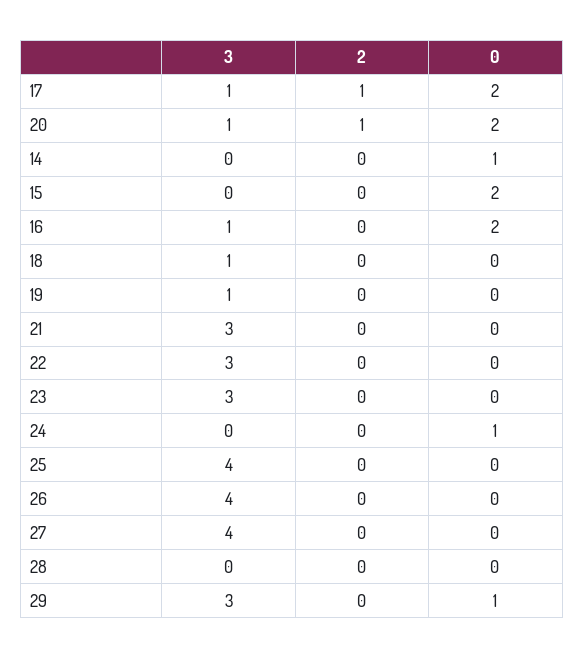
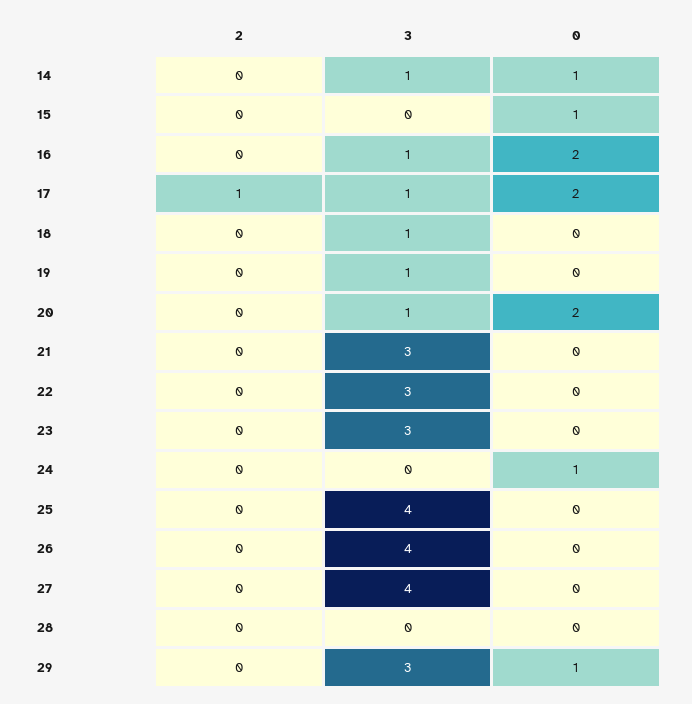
  {
    "3": {
      "17": 1,
      "20": 1,
-     "14": 0,
+     "14": 1,
      "15": 0,
      "16": 1,
      "18": 1,
      "19": 1,
      "21": 3,
      "22": 3,
      "23": 3,
      "24": 0,
      "25": 4,
      "26": 4,
      "27": 4,
      "28": 0,
      "29": 3
    },
    "2": {
      "17": 1,
-     "20": 1,
+     "20": 0,
      "14": 0,
      "15": 0,
      "16": 0,
      "18": 0,
      "19": 0,
      "21": 0,
      "22": 0,
      "23": 0,
      "24": 0,
      "25": 0,
      "26": 0,
      "27": 0,
      "28": 0,
      "29": 0
    },
    "0": {
      "17": 2,
      "20": 2,
      "14": 1,
-     "15": 2,
+     "15": 1,
      "16": 2,
      "18": 0,
      "19": 0,
      "21": 0,
      "22": 0,
      "23": 0,
      "24": 1,
      "25": 0,
      "26": 0,
      "27": 0,
      "28": 0,
      "29": 1
    }
  }

